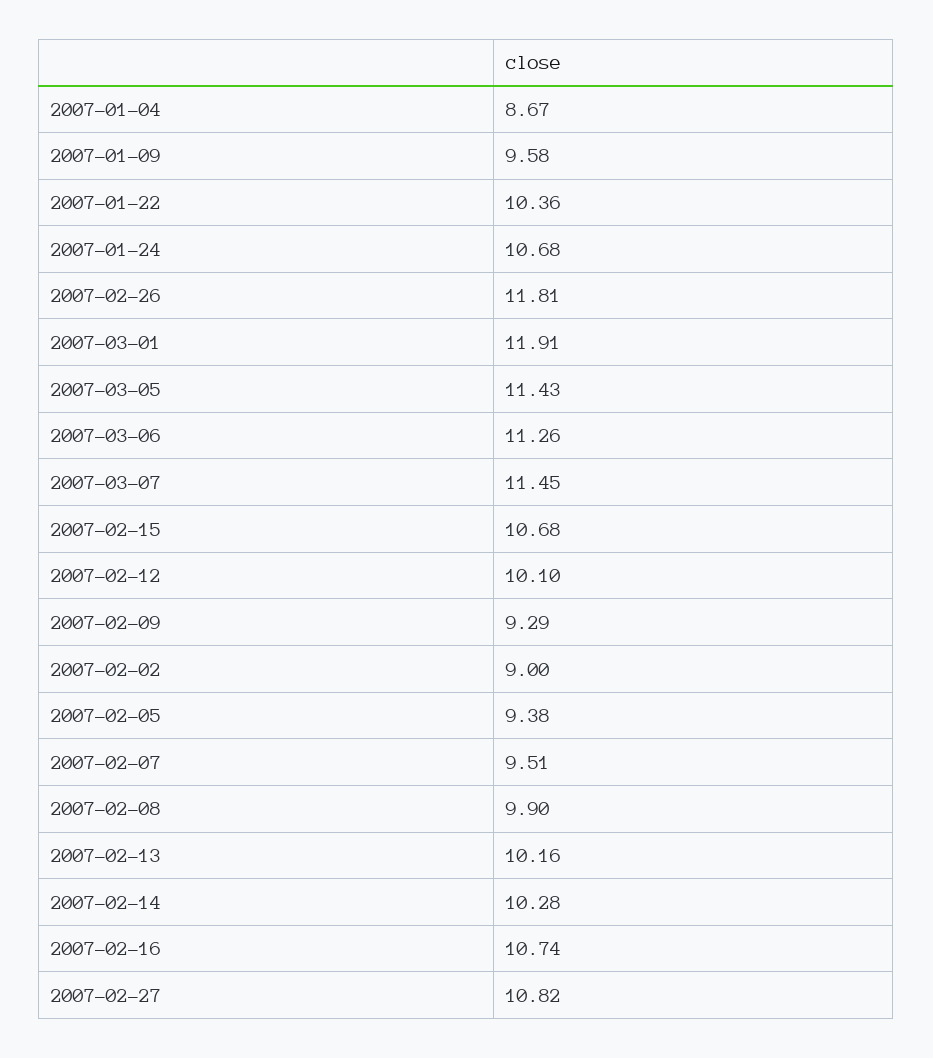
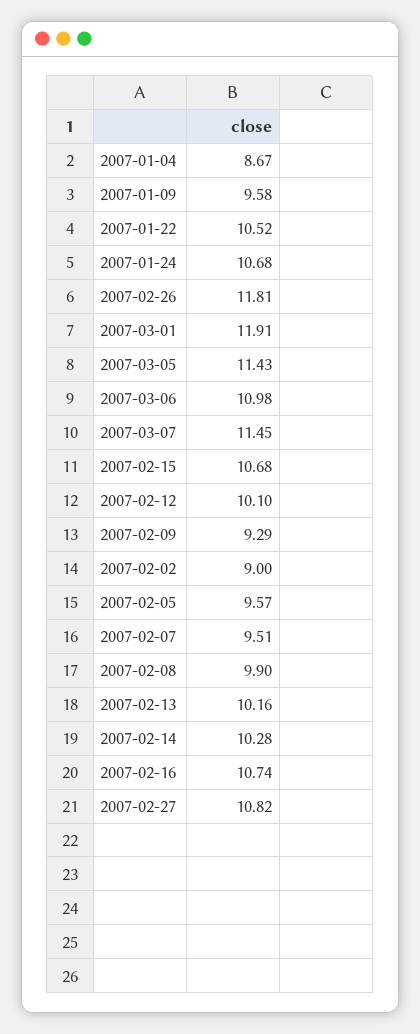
  {
    "2007-01-04": 8.67,
    "2007-01-09": 9.58,
-   "2007-01-22": 10.36,
+   "2007-01-22": 10.52,
    "2007-01-24": 10.68,
    "2007-02-26": 11.81,
    "2007-03-01": 11.91,
    "2007-03-05": 11.43,
-   "2007-03-06": 11.26,
+   "2007-03-06": 10.98,
    "2007-03-07": 11.45,
    "2007-02-15": 10.68,
    "2007-02-12": 10.1,
    "2007-02-09": 9.29,
    "2007-02-02": 9,
-   "2007-02-05": 9.38,
+   "2007-02-05": 9.57,
    "2007-02-07": 9.51,
    "2007-02-08": 9.9,
    "2007-02-13": 10.16,
    "2007-02-14": 10.28,
    "2007-02-16": 10.74,
    "2007-02-27": 10.82
  }

